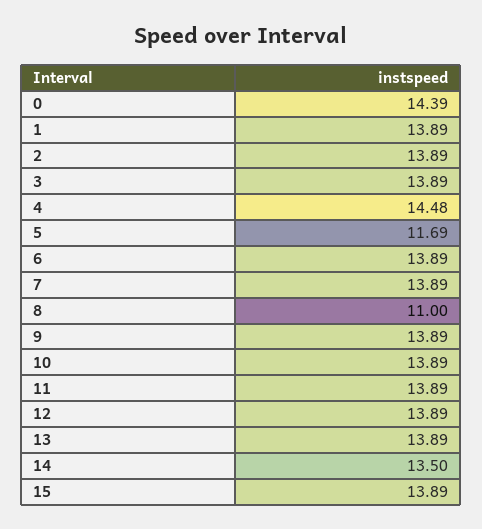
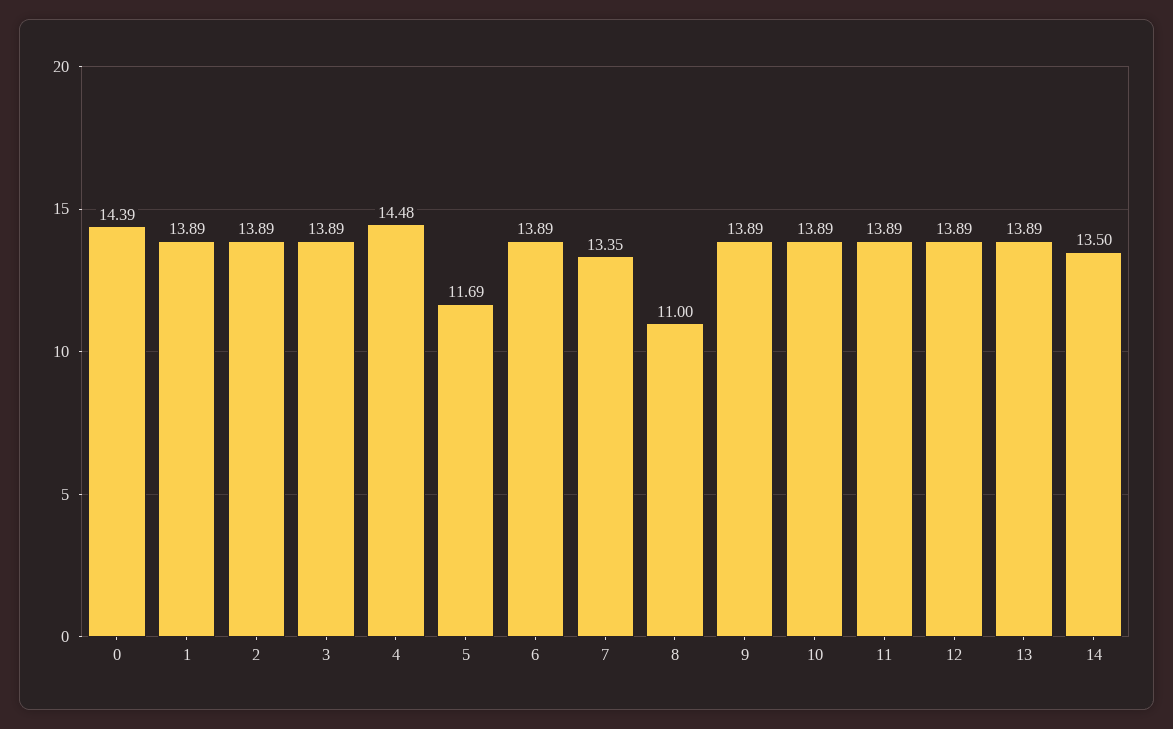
  {
    "0": 14.39,
    "1": 13.89,
    "2": 13.89,
    "3": 13.89,
    "4": 14.48,
    "5": 11.69,
    "6": 13.89,
-   "7": 13.89,
+   "7": 13.35,
    "8": 11,
    "9": 13.89,
    "10": 13.89,
    "11": 13.89,
    "12": 13.89,
    "13": 13.89,
-   "14": 13.5,
+   "14": 13.5
-   "15": 13.89
  }

